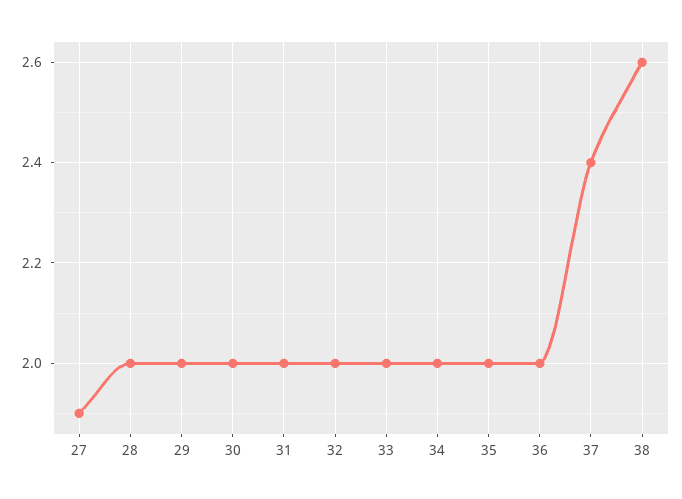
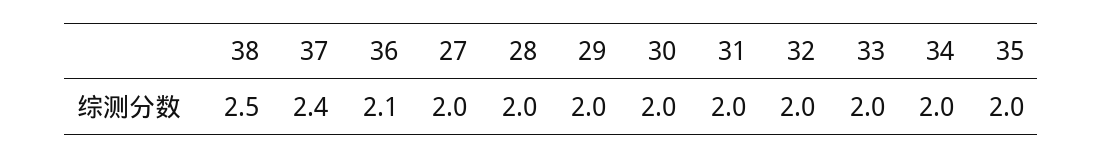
  {
-   "27": 1.9,
+   "27": 2,
    "28": 2,
    "29": 2,
    "30": 2,
    "31": 2,
    "32": 2,
    "33": 2,
    "34": 2,
    "35": 2,
-   "36": 2,
+   "36": 2.1,
    "37": 2.4,
-   "38": 2.6
+   "38": 2.5
  }

